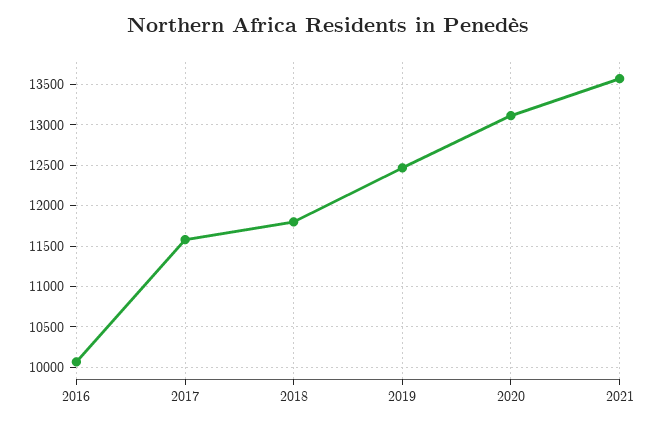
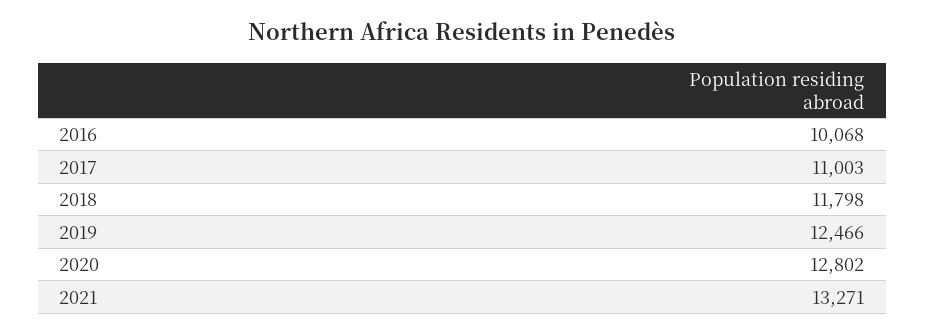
  {
    "2016": 10068,
-   "2017": 11600,
+   "2017": 11003,
    "2018": 11798,
    "2019": 12466,
-   "2020": 13100,
+   "2020": 12802,
-   "2021": 13600
+   "2021": 13271
  }

